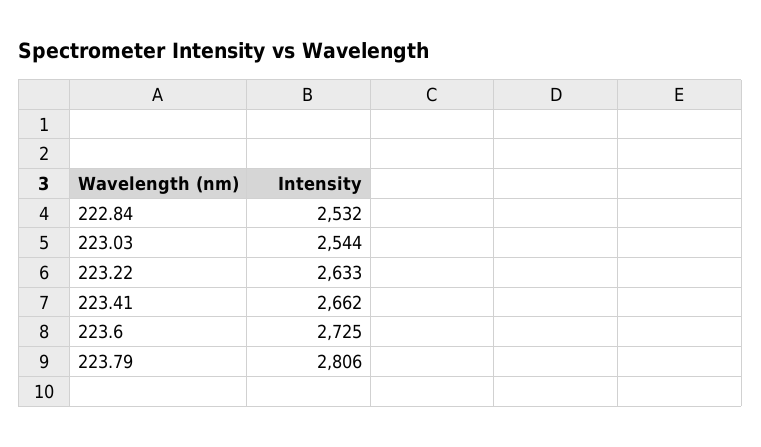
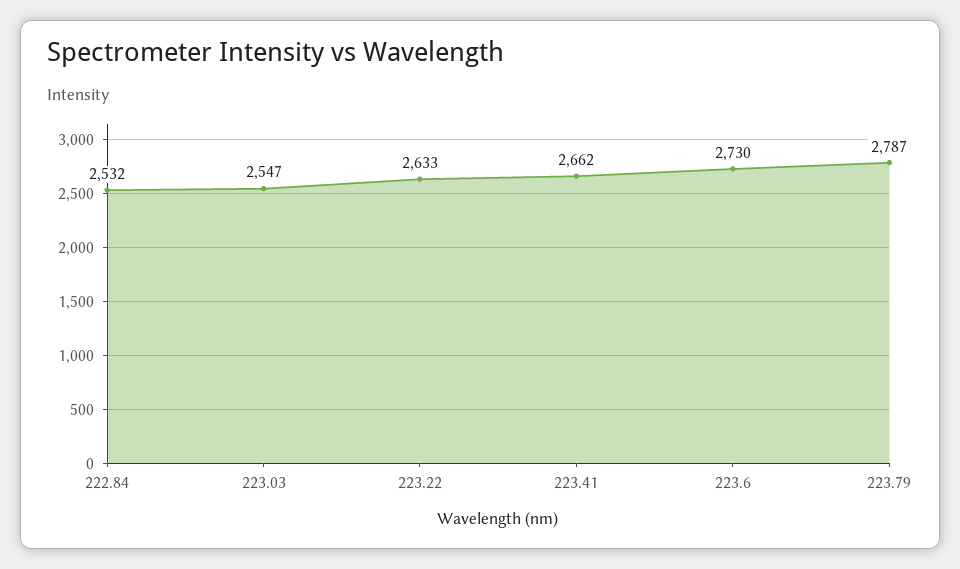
  {
    "222.84": 2532,
-   "223.03": 2544,
+   "223.03": 2547,
    "223.22": 2633,
    "223.41": 2662,
-   "223.6": 2725,
+   "223.6": 2730,
-   "223.79": 2806
+   "223.79": 2787
  }

